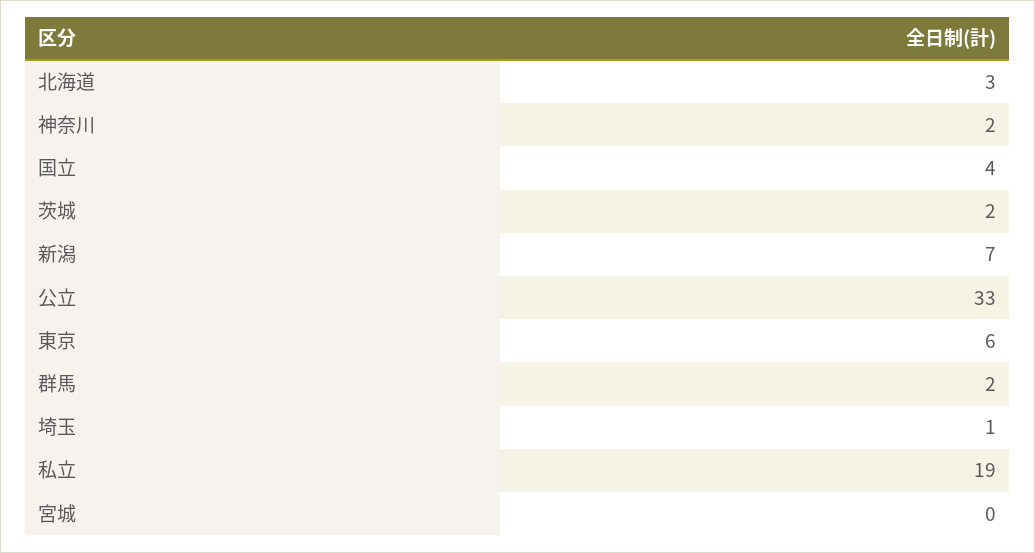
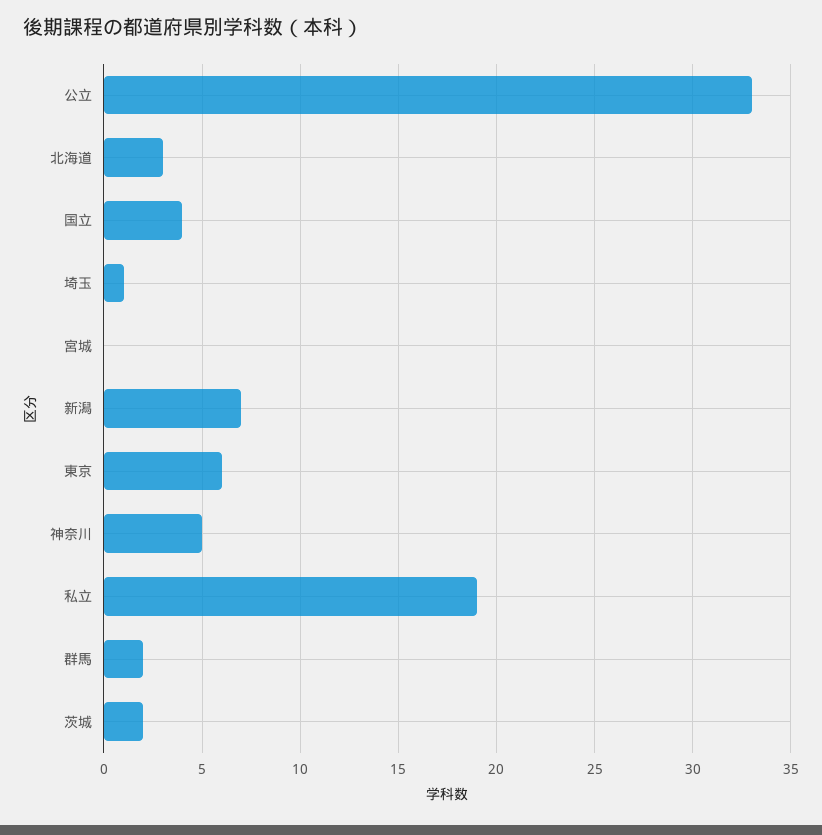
  {
    "北海道": 3,
-   "神奈川": 2,
+   "神奈川": 5,
    "国立": 4,
    "茨城": 2,
    "新潟": 7,
    "公立": 33,
    "東京": 6,
    "群馬": 2,
    "埼玉": 1,
    "私立": 19,
    "宮城": 0
  }

